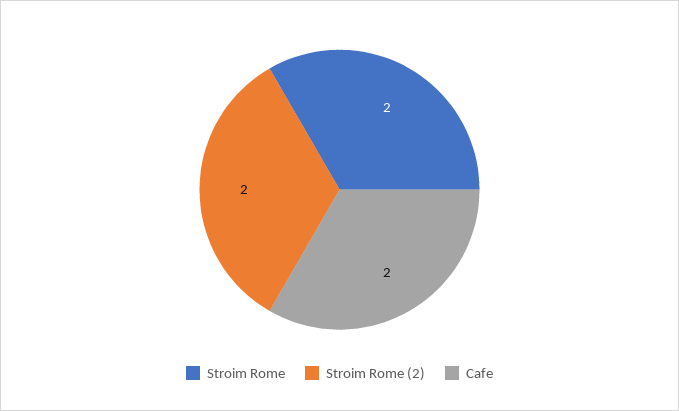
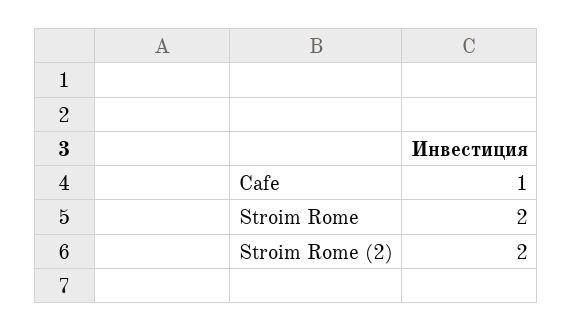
  {
    "Stroim Rome": 2,
    "Stroim Rome (2)": 2,
-   "Cafe": 2
+   "Cafe": 1
  }

